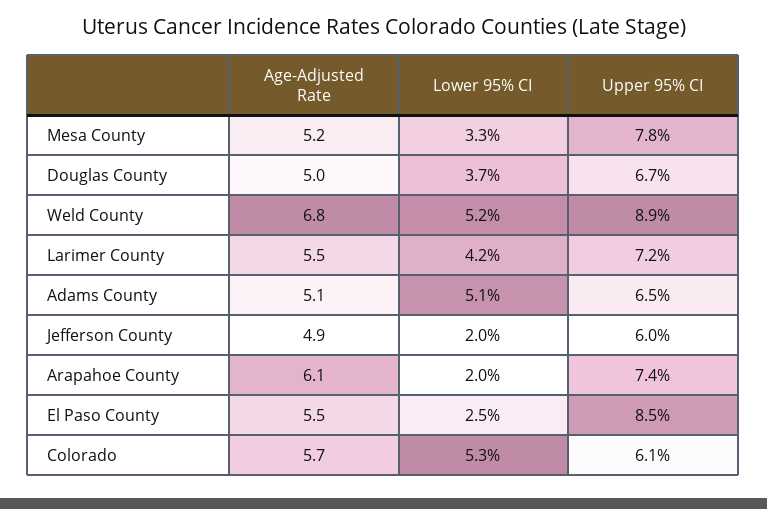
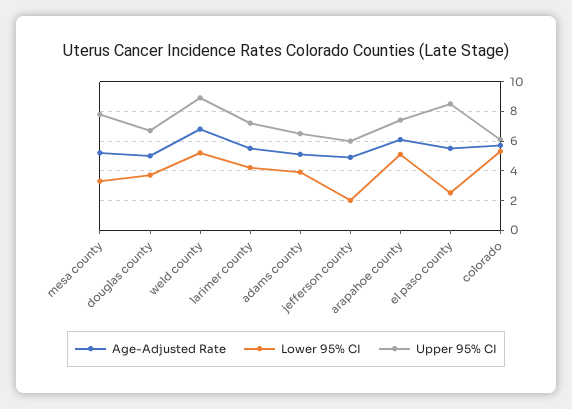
  {
    "Age-Adjusted Rate": {
      "Mesa County": 5.2,
      "Douglas County": 5,
      "Weld County": 6.8,
      "Larimer County": 5.5,
      "Adams County": 5.1,
      "Jefferson County": 4.9,
      "Arapahoe County": 6.1,
      "El Paso County": 5.5,
      "Colorado": 5.7
    },
    "Lower 95% CI": {
      "Mesa County": 3.3,
      "Douglas County": 3.7,
      "Weld County": 5.2,
      "Larimer County": 4.2,
-     "Adams County": 5.1,
+     "Adams County": 4,
      "Jefferson County": 2,
-     "Arapahoe County": 2,
+     "Arapahoe County": 5,
      "El Paso County": 2.5,
      "Colorado": 5.3
    },
    "Upper 95% CI": {
      "Mesa County": 7.8,
      "Douglas County": 6.7,
      "Weld County": 8.9,
      "Larimer County": 7.2,
      "Adams County": 6.5,
      "Jefferson County": 6,
      "Arapahoe County": 7.4,
      "El Paso County": 8.5,
      "Colorado": 6.1
    }
  }

